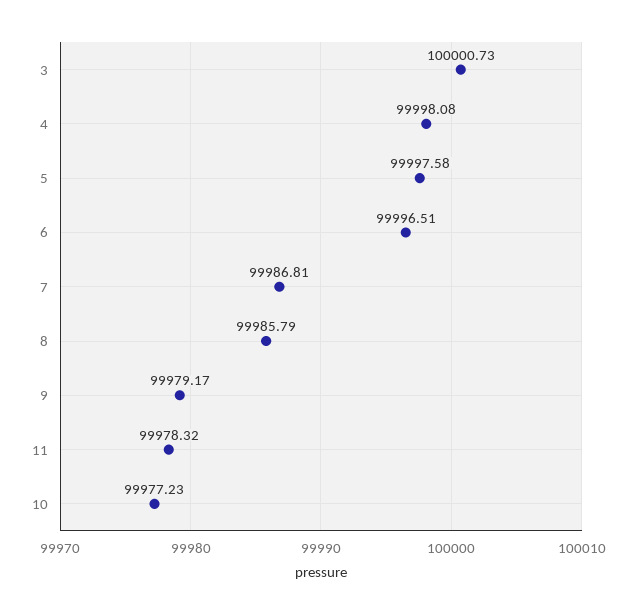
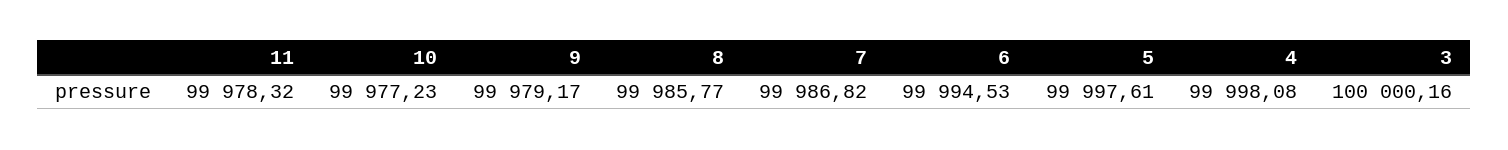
  {
-   "3": 100000.73,
+   "3": 100000.16,
    "4": 99998.08,
-   "5": 99997.58,
+   "5": 99997.61,
-   "6": 99996.51,
+   "6": 99994.53,
-   "7": 99986.81,
+   "7": 99986.82,
-   "8": 99985.79,
+   "8": 99985.77,
    "9": 99979.17,
    "11": 99978.32,
    "10": 99977.23
  }

